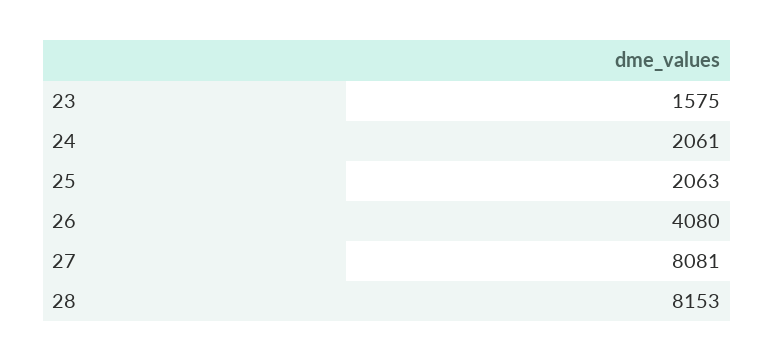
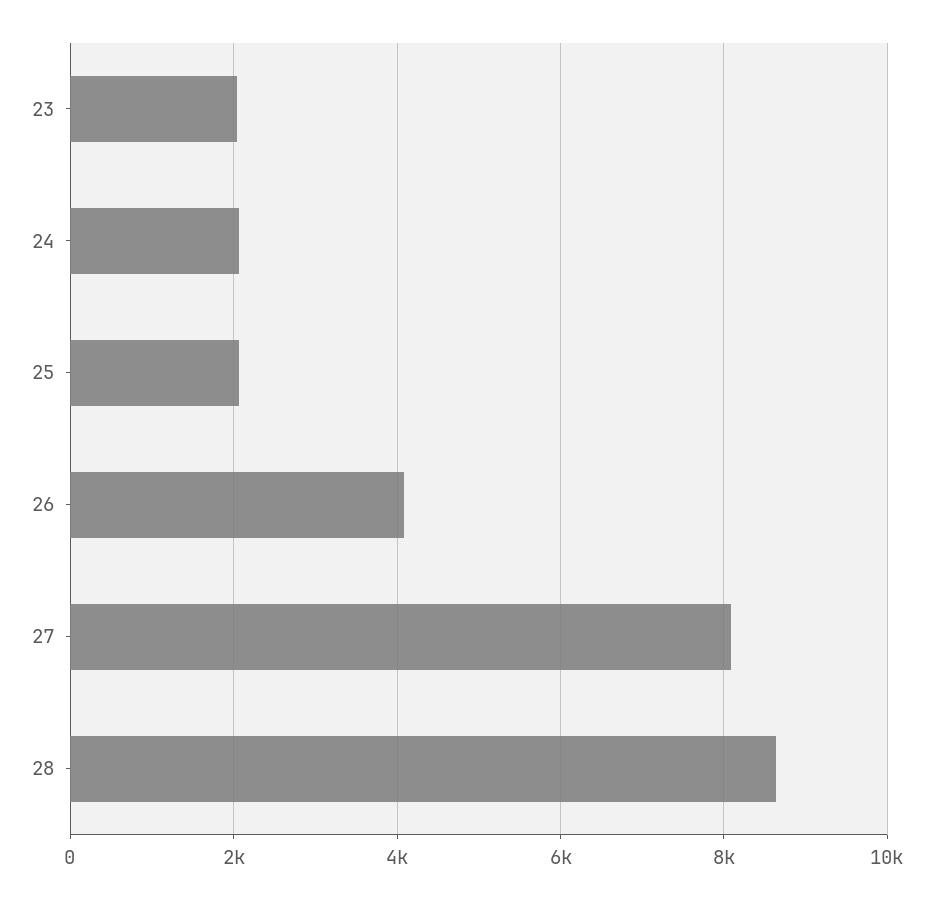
  {
-   "23": 1575,
+   "23": 2000,
    "24": 2061,
    "25": 2063,
    "26": 4080,
    "27": 8081,
-   "28": 8153
+   "28": 8600
  }

